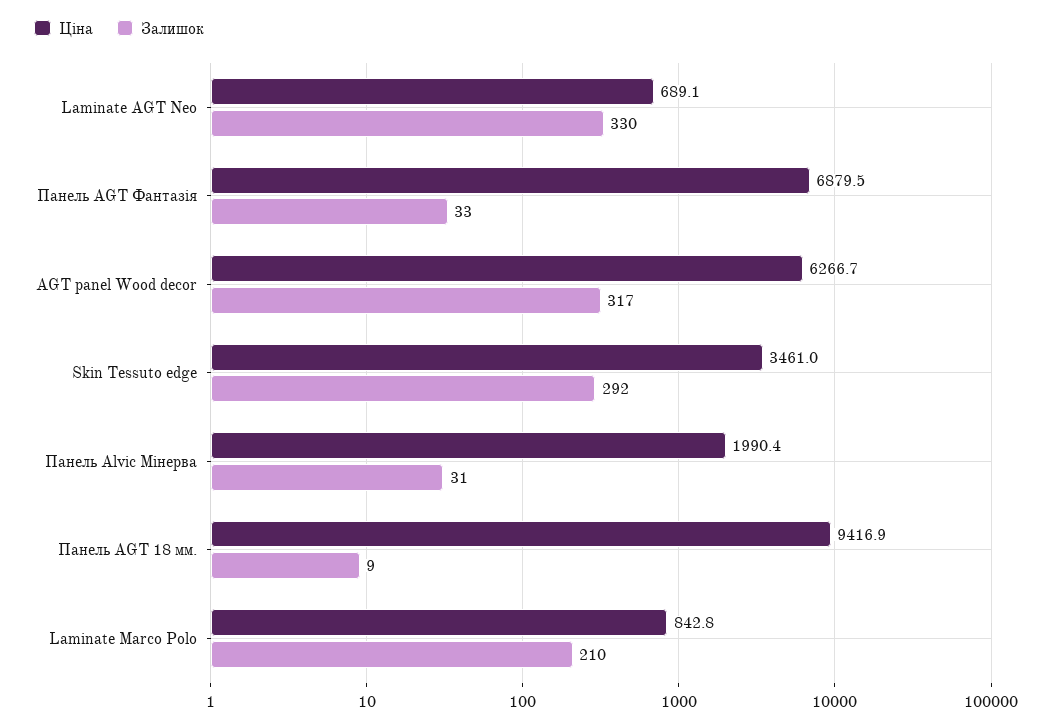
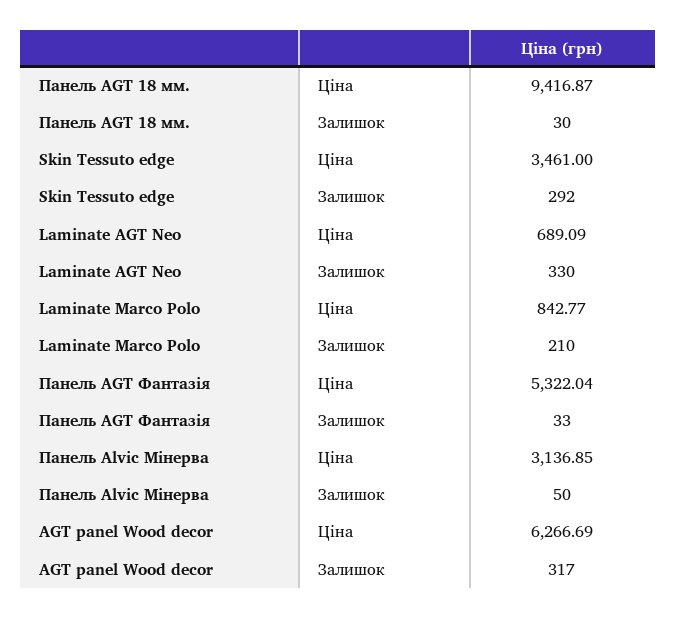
  {
    "Ціна": {
      "Laminate AGT Neo": 689.09,
-     "Панель AGT Фантазія": 6879.5,
+     "Панель AGT Фантазія": 5322.04,
      "AGT panel Wood decor": 6266.69,
      "Skin Tessuto edge": 3461,
-     "Панель Alvic Мінерва": 1990.4,
+     "Панель Alvic Мінерва": 3136.85,
      "Панель AGT 18 мм.": 9416.87,
      "Laminate Marco Polo": 842.77
    },
    "Залишок": {
      "Laminate AGT Neo": 330,
      "Панель AGT Фантазія": 33,
      "AGT panel Wood decor": 317,
      "Skin Tessuto edge": 292,
-     "Панель Alvic Мінерва": 31,
+     "Панель Alvic Мінерва": 50,
-     "Панель AGT 18 мм.": 9,
+     "Панель AGT 18 мм.": 30,
      "Laminate Marco Polo": 210
    }
  }

